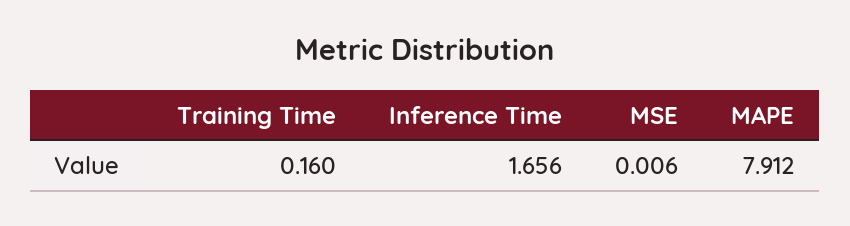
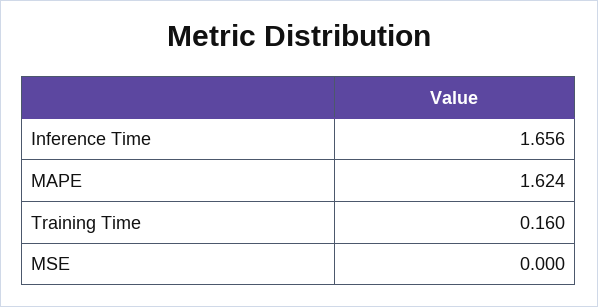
  {
    "Training Time": 0.16,
    "Inference Time": 1.656,
-   "MSE": 0.006,
+   "MSE": 0,
-   "MAPE": 7.912
+   "MAPE": 1.624
  }

